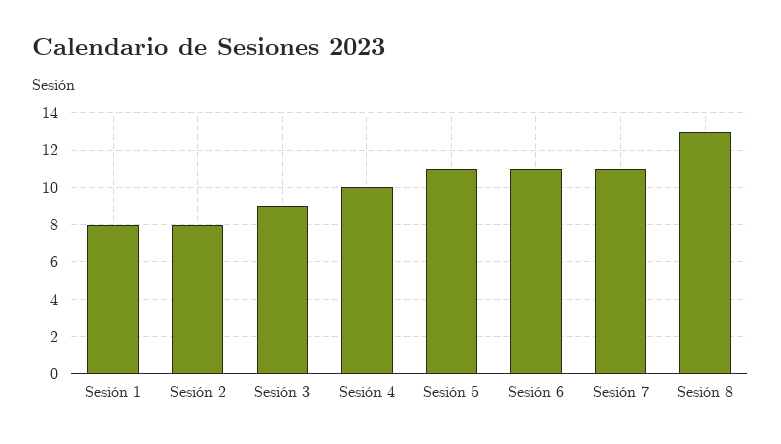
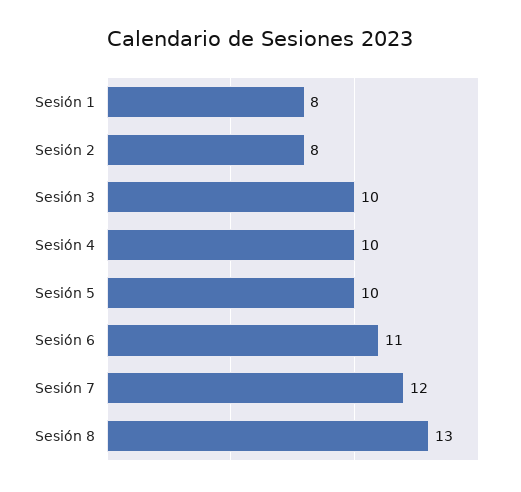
  {
    "Sesión 1": 8,
    "Sesión 2": 8,
-   "Sesión 3": 9,
+   "Sesión 3": 10,
    "Sesión 4": 10,
-   "Sesión 5": 11,
+   "Sesión 5": 10,
    "Sesión 6": 11,
-   "Sesión 7": 11,
+   "Sesión 7": 12,
    "Sesión 8": 13
  }

